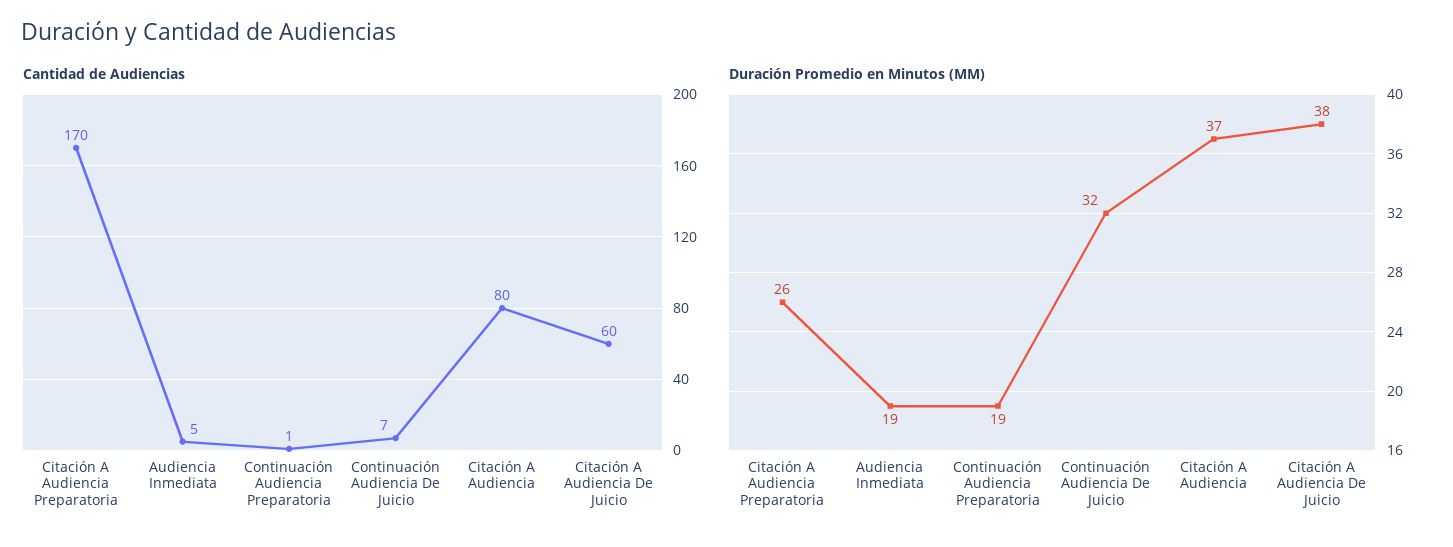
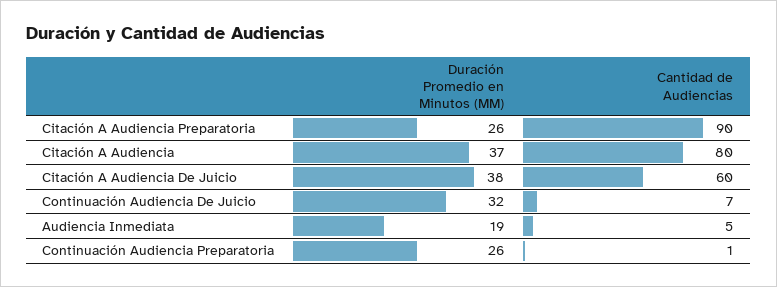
  {
    "Cantidad de Audiencias": {
-     "Citación A Audiencia Preparatoria": 170,
+     "Citación A Audiencia Preparatoria": 90,
      "Audiencia Inmediata": 5,
      "Continuación Audiencia Preparatoria": 1,
      "Continuación Audiencia De Juicio": 7,
      "Citación A Audiencia": 80,
      "Citación A Audiencia De Juicio": 60
    },
    "Duración Promedio en Minutos (MM)": {
      "Citación A Audiencia Preparatoria": 26,
      "Audiencia Inmediata": 19,
-     "Continuación Audiencia Preparatoria": 19,
+     "Continuación Audiencia Preparatoria": 26,
      "Continuación Audiencia De Juicio": 32,
      "Citación A Audiencia": 37,
      "Citación A Audiencia De Juicio": 38
    }
  }

